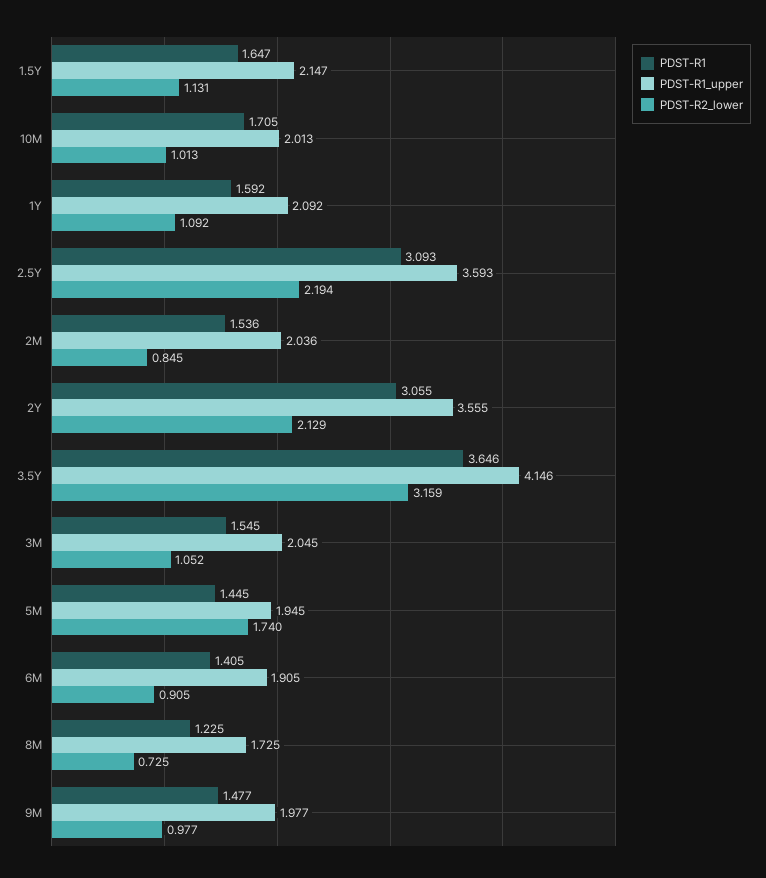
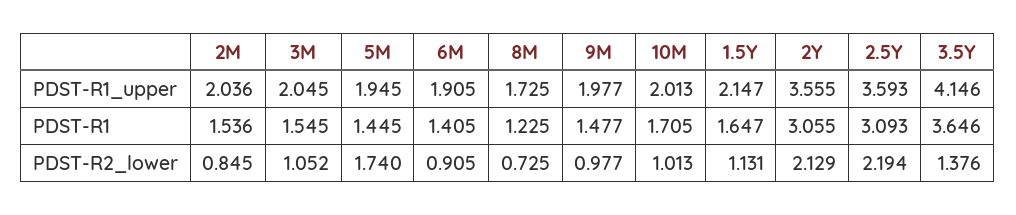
  {
    "PDST-R1": {
      "1.5Y": 1.647,
      "10M": 1.705,
-     "1Y": 1.592,
      "2.5Y": 3.093,
      "2M": 1.536,
      "2Y": 3.055,
      "3.5Y": 3.646,
      "3M": 1.545,
      "5M": 1.445,
      "6M": 1.405,
      "8M": 1.225,
      "9M": 1.477
    },
    "PDST-R1_upper": {
      "1.5Y": 2.147,
      "10M": 2.013,
-     "1Y": 2.092,
      "2.5Y": 3.593,
      "2M": 2.036,
      "2Y": 3.555,
      "3.5Y": 4.146,
      "3M": 2.045,
      "5M": 1.945,
      "6M": 1.905,
      "8M": 1.725,
      "9M": 1.977
    },
    "PDST-R2_lower": {
      "1.5Y": 1.131,
      "10M": 1.013,
-     "1Y": 1.092,
      "2.5Y": 2.194,
      "2M": 0.845,
      "2Y": 2.129,
-     "3.5Y": 3.159,
+     "3.5Y": 1.376,
      "3M": 1.052,
      "5M": 1.74,
      "6M": 0.905,
      "8M": 0.725,
      "9M": 0.977
    }
  }

